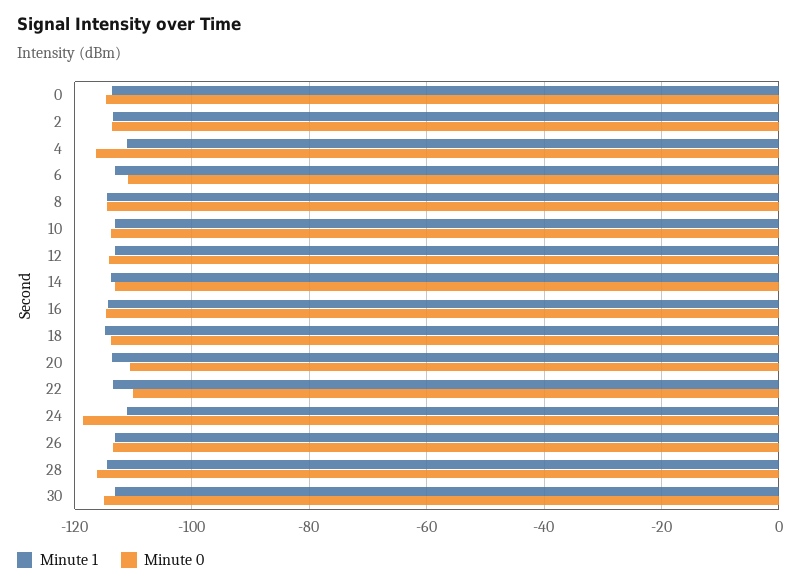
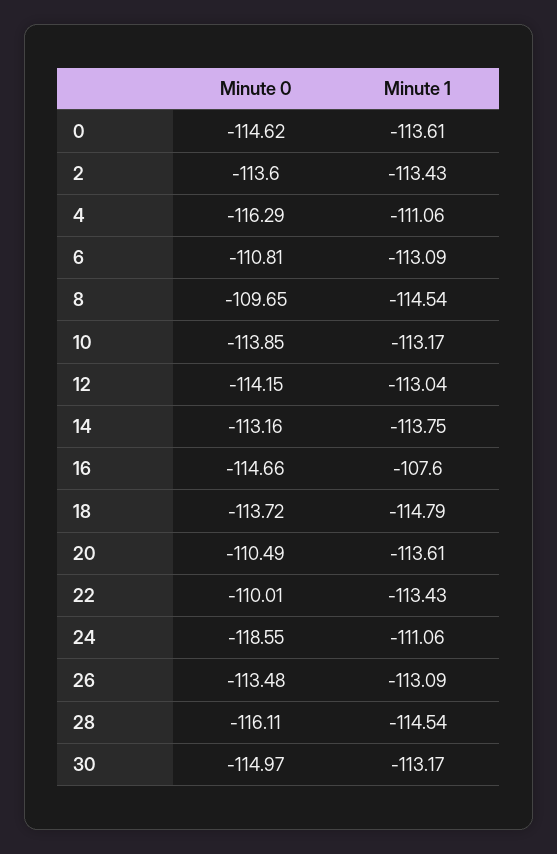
  {
    "Minute 1": {
      "0": -113.61,
      "2": -113.43,
      "4": -111.06,
      "6": -113.09,
      "8": -114.54,
      "10": -113.17,
      "12": -113.04,
      "14": -113.75,
-     "16": -114,
+     "16": -107.6,
      "18": -114.79,
      "20": -113.61,
      "22": -113.43,
      "24": -111.06,
      "26": -113.09,
      "28": -114.54,
      "30": -113.17
    },
    "Minute 0": {
      "0": -114.62,
      "2": -113.6,
      "4": -116.29,
      "6": -110.81,
-     "8": -114,
+     "8": -109.65,
      "10": -113.85,
      "12": -114.15,
      "14": -113.16,
      "16": -114.66,
      "18": -113.72,
      "20": -110.49,
      "22": -110.01,
      "24": -118.55,
      "26": -113.48,
      "28": -116.11,
      "30": -114.97
    }
  }

